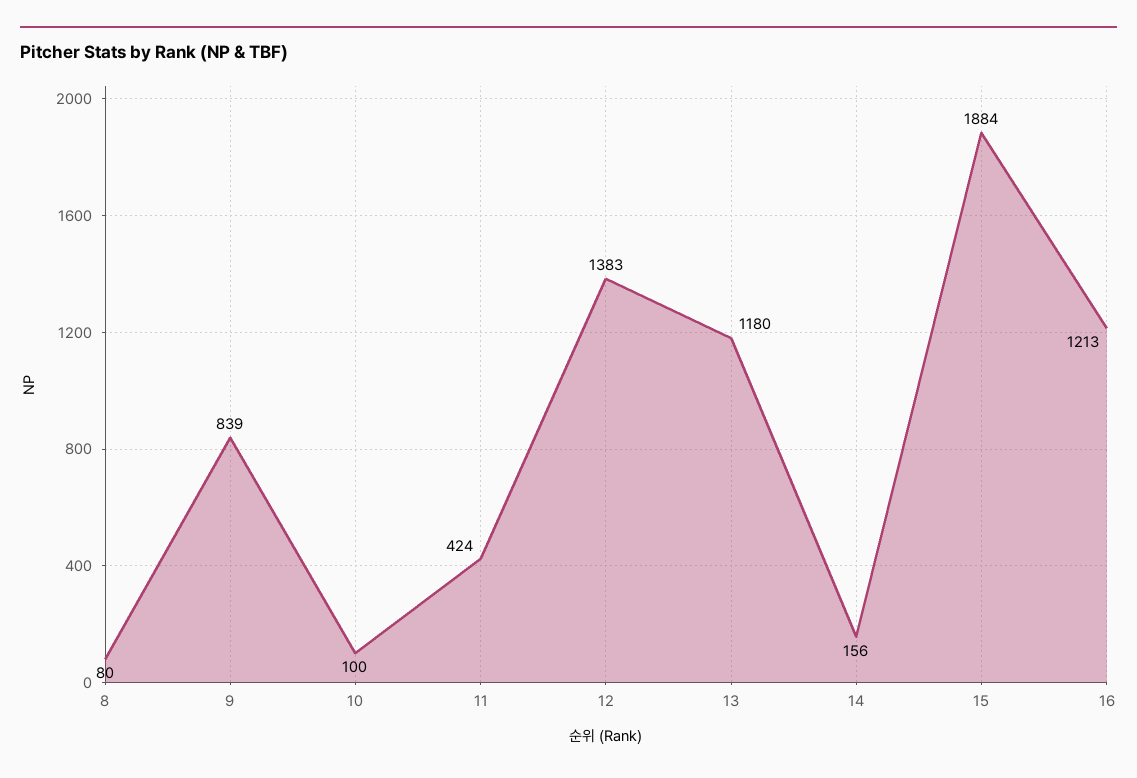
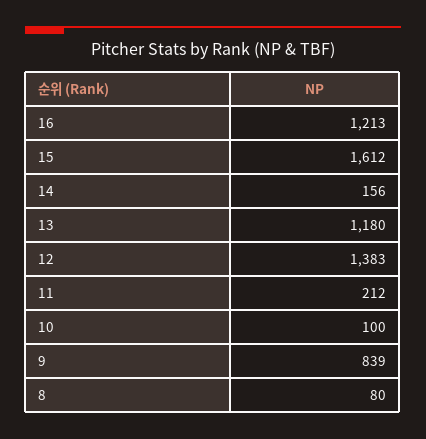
  {
    "8": 80,
    "9": 839,
    "10": 100,
-   "11": 424,
+   "11": 212,
    "12": 1383,
    "13": 1180,
    "14": 156,
-   "15": 1884,
+   "15": 1612,
    "16": 1213
  }

